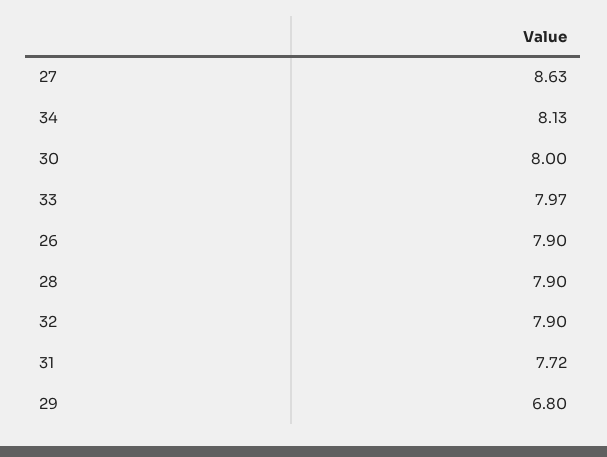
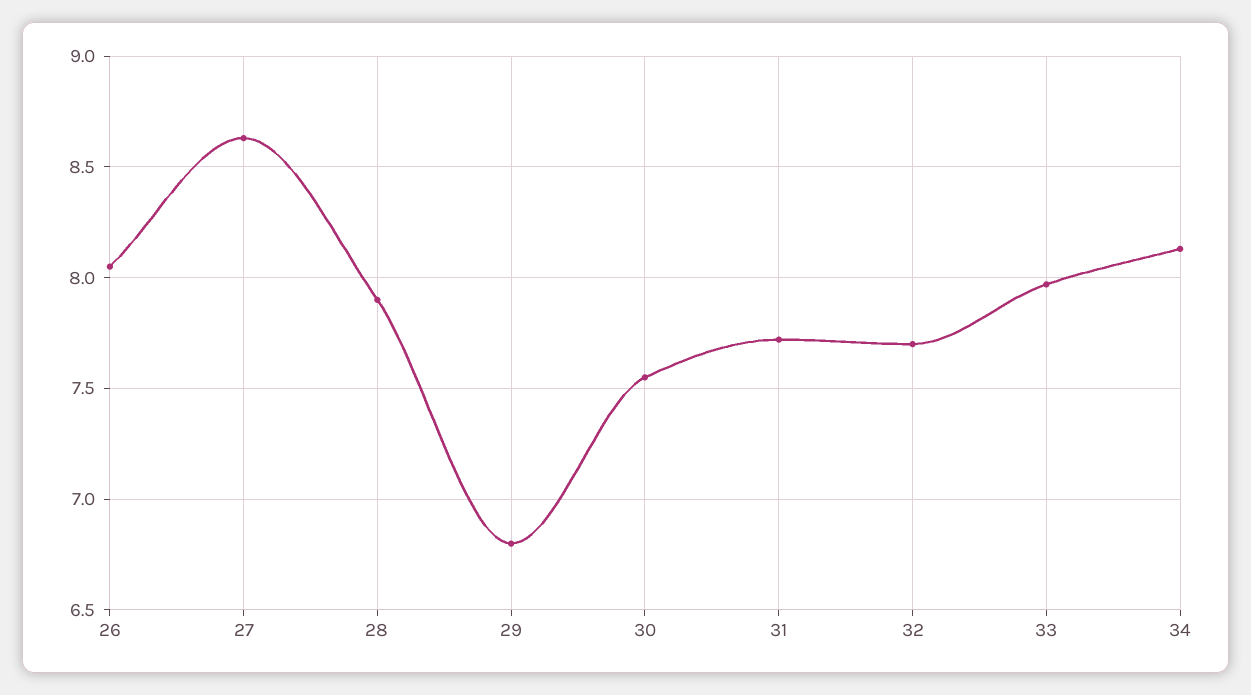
  {
    "27": 8.63,
    "34": 8.13,
-   "30": 8,
+   "30": 7.55,
    "33": 7.97,
-   "26": 7.9,
+   "26": 8.05,
    "28": 7.9,
-   "32": 7.9,
+   "32": 7.7,
    "31": 7.72,
    "29": 6.8
  }

